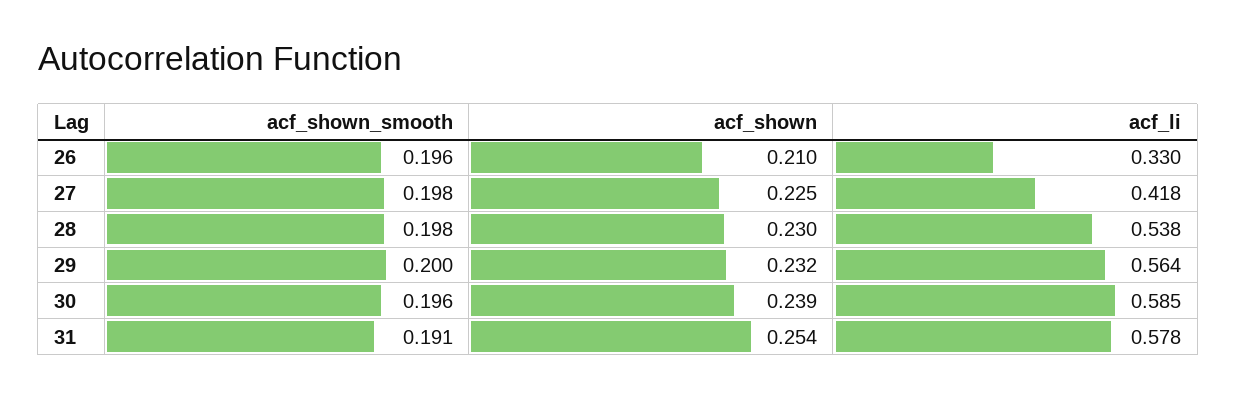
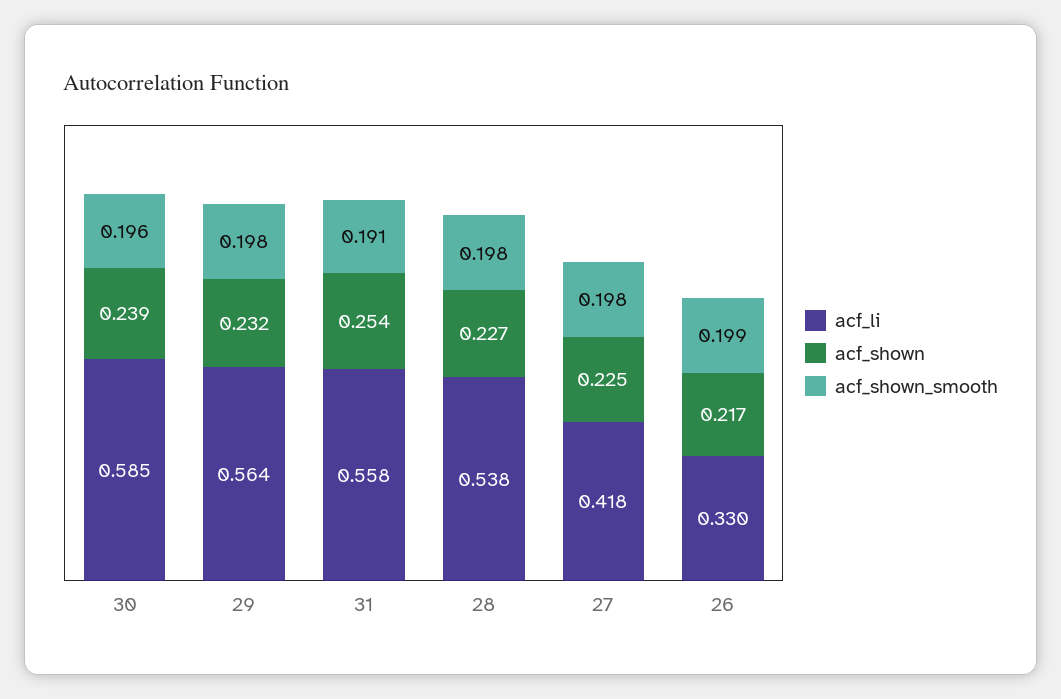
  {
    "acf_shown_smooth": {
-     "26": 0.196,
+     "26": 0.199,
      "27": 0.198,
      "28": 0.198,
-     "29": 0.2,
+     "29": 0.198,
      "30": 0.196,
      "31": 0.191
    },
    "acf_shown": {
-     "26": 0.21,
+     "26": 0.217,
      "27": 0.225,
-     "28": 0.23,
+     "28": 0.227,
      "29": 0.232,
      "30": 0.239,
      "31": 0.254
    },
    "acf_li": {
      "26": 0.33,
      "27": 0.418,
      "28": 0.538,
      "29": 0.564,
      "30": 0.585,
-     "31": 0.578
+     "31": 0.558
    }
  }

